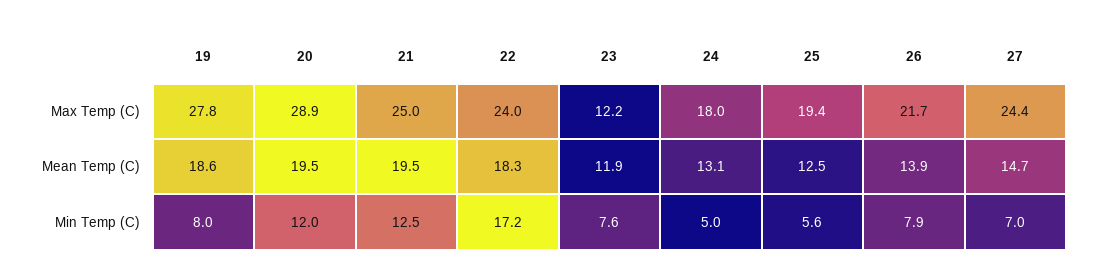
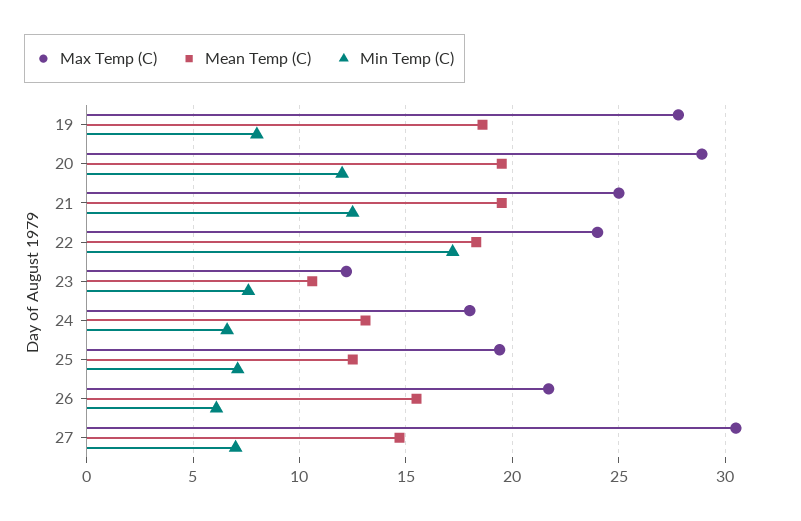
  {
    "Max Temp (C)": {
      "19": 27.8,
      "20": 28.9,
      "21": 25,
      "22": 24,
      "23": 12.2,
      "24": 18,
      "25": 19.4,
      "26": 21.7,
-     "27": 24.4
+     "27": 30.5
    },
    "Mean Temp (C)": {
      "19": 18.6,
      "20": 19.5,
      "21": 19.5,
      "22": 18.3,
-     "23": 11.9,
+     "23": 10.5,
      "24": 13.1,
      "25": 12.5,
-     "26": 13.9,
+     "26": 15.5,
      "27": 14.7
    },
    "Min Temp (C)": {
      "19": 8,
      "20": 12,
      "21": 12.5,
      "22": 17.2,
      "23": 7.6,
-     "24": 5,
+     "24": 6.5,
-     "25": 5.6,
+     "25": 7,
-     "26": 7.9,
+     "26": 6,
      "27": 7
    }
  }

